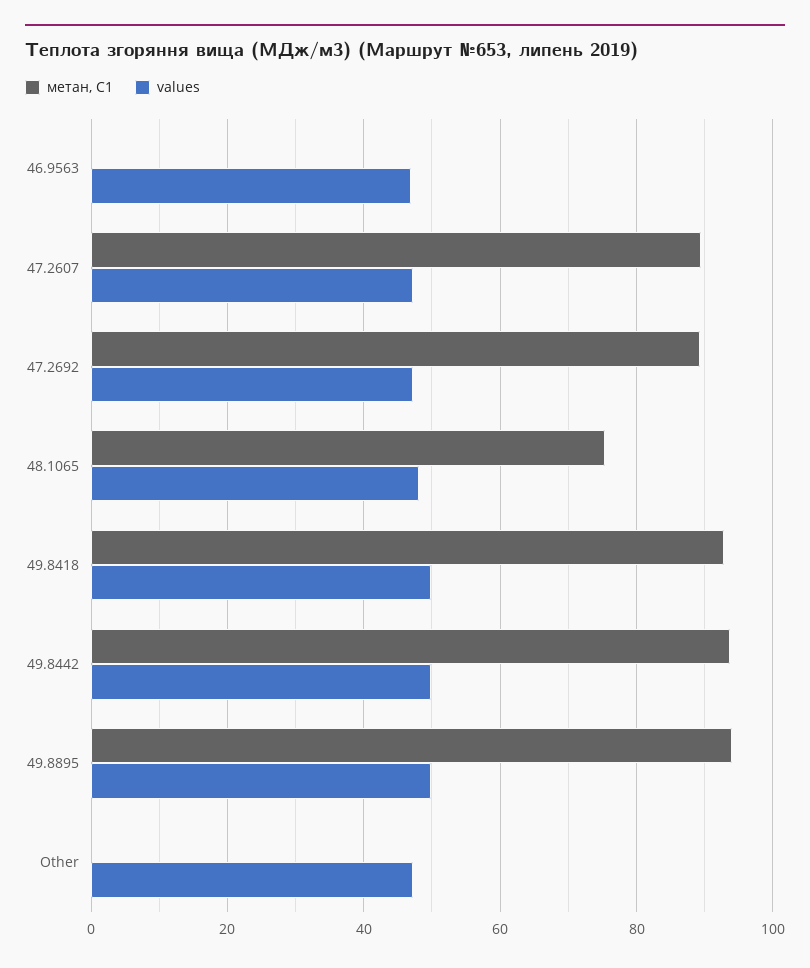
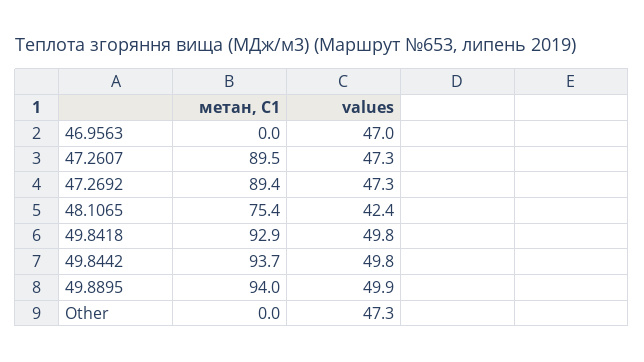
  {
    "метан, С1": {
      "46.9563": 0,
      "47.2607": 89.5,
      "47.2692": 89.4,
      "48.1065": 75.4,
      "49.8418": 92.9,
      "49.8442": 93.7,
      "49.8895": 94,
      "Other": 0
    },
    "values": {
      "46.9563": 47,
      "47.2607": 47.3,
      "47.2692": 47.3,
-     "48.1065": 48,
+     "48.1065": 42.4,
      "49.8418": 49.8,
      "49.8442": 49.8,
      "49.8895": 49.9,
      "Other": 47.3
    }
  }

